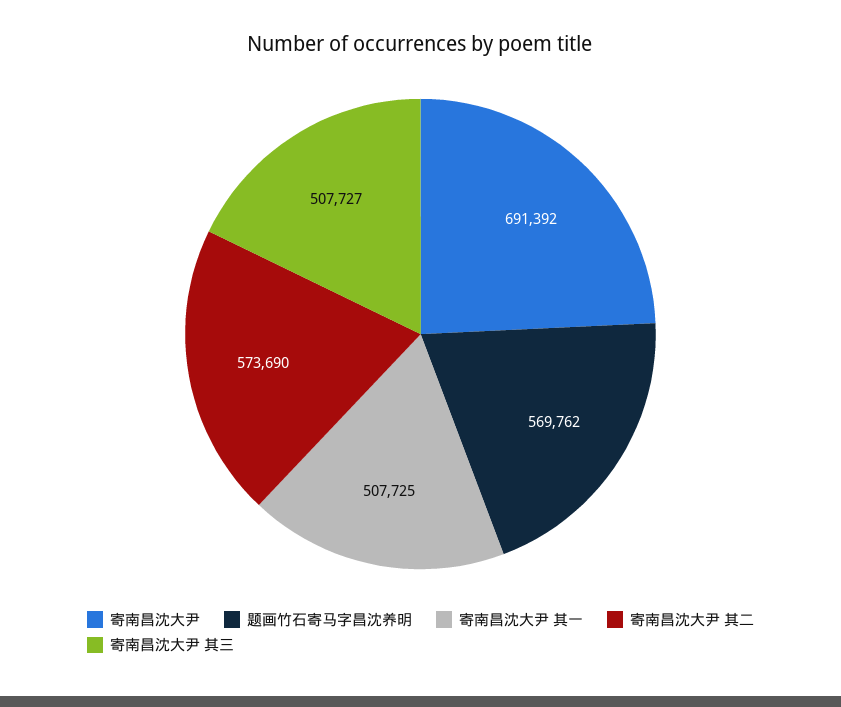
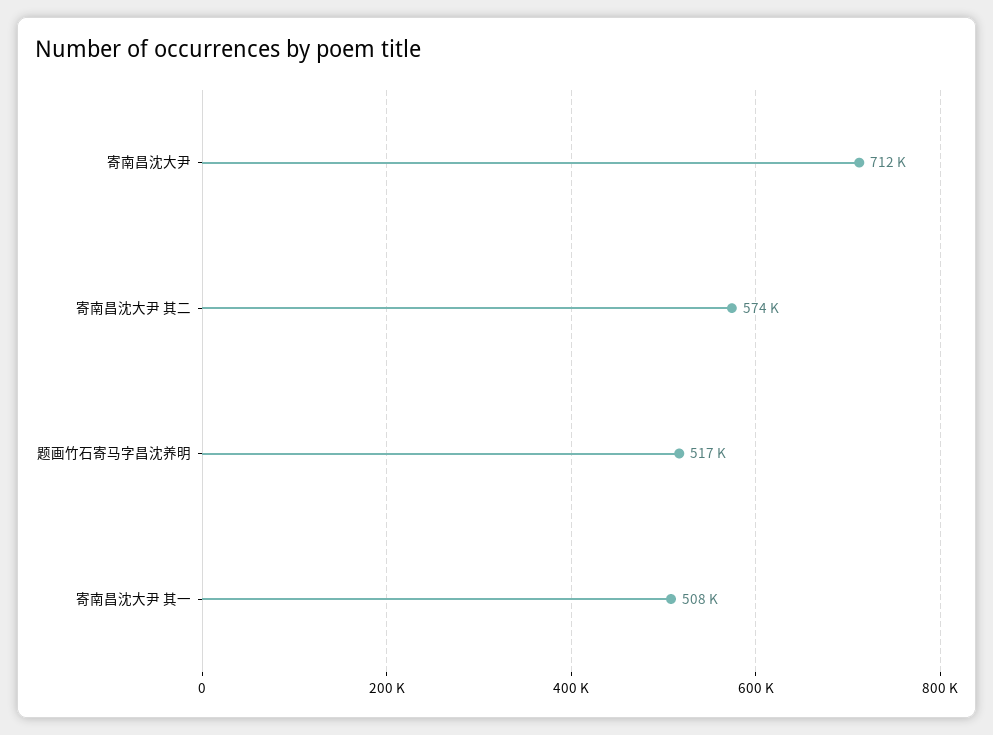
  {
-   "寄南昌沈大尹": 691392,
+   "寄南昌沈大尹": 712000,
-   "题画竹石寄马字昌沈养明": 569762,
+   "题画竹石寄马字昌沈养明": 517000,
    "寄南昌沈大尹 其一": 507725,
-   "寄南昌沈大尹 其二": 573690,
+   "寄南昌沈大尹 其二": 573690
-   "寄南昌沈大尹 其三": 507727
  }

